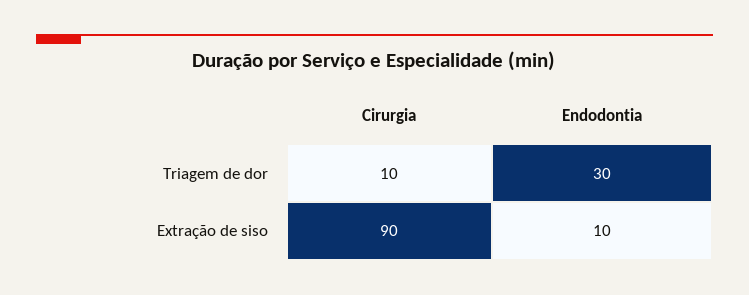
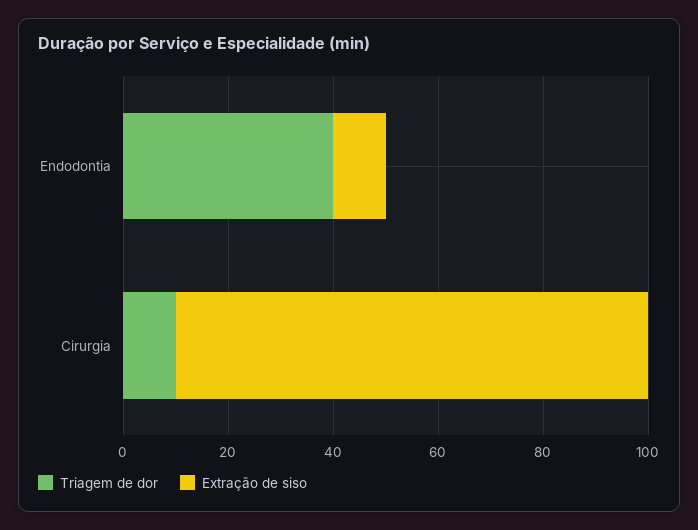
  {
    "Triagem de dor": {
      "Cirurgia": 10,
-     "Endodontia": 30
+     "Endodontia": 40
    },
    "Extração de siso": {
      "Cirurgia": 90,
      "Endodontia": 10
    }
  }

